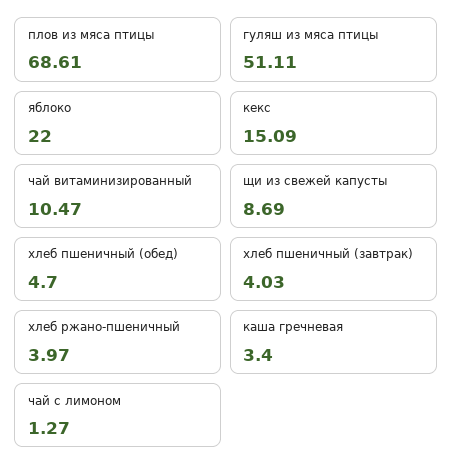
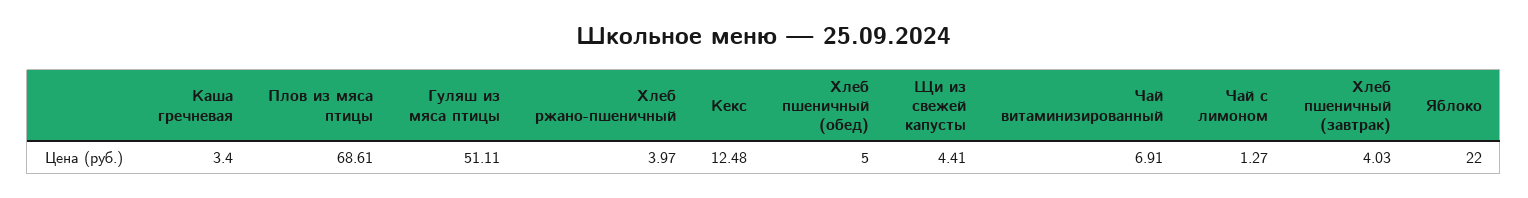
  {
    "плов из мяса птицы": 68.61,
    "гуляш из мяса птицы": 51.11,
    "яблоко": 22,
-   "кекс": 15.09,
+   "кекс": 12.48,
-   "чай витаминизированный": 10.47,
+   "чай витаминизированный": 6.91,
-   "щи из свежей капусты": 8.69,
+   "щи из свежей капусты": 4.41,
-   "хлеб пшеничный (обед)": 4.7,
+   "хлеб пшеничный (обед)": 5,
    "хлеб пшеничный (завтрак)": 4.03,
    "хлеб ржано-пшеничный": 3.97,
    "каша гречневая": 3.4,
    "чай с лимоном": 1.27
  }

